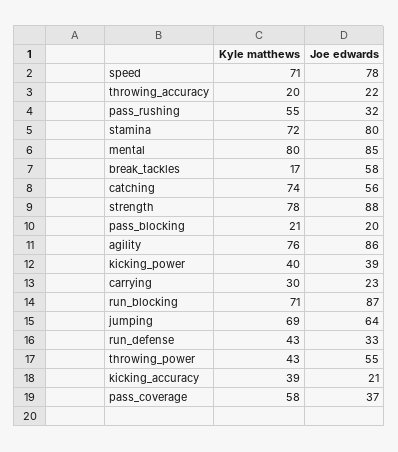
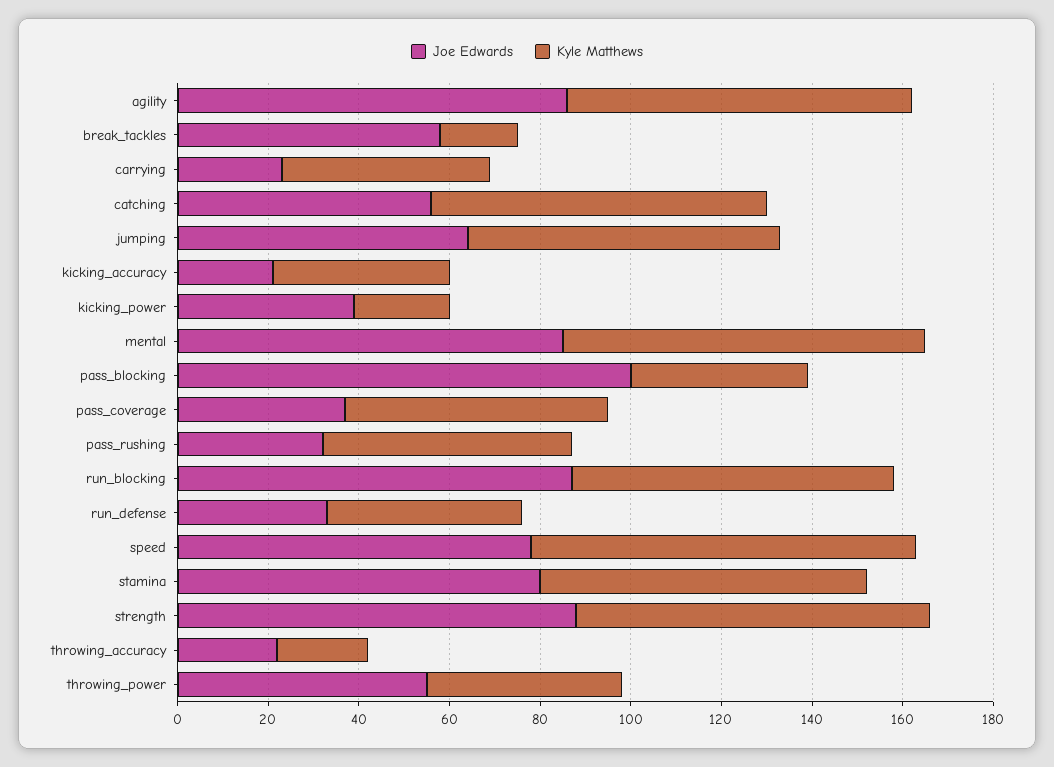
  {
    "Kyle matthews": {
-     "speed": 71,
+     "speed": 85,
      "throwing_accuracy": 20,
      "pass_rushing": 55,
      "stamina": 72,
      "mental": 80,
      "break_tackles": 17,
      "catching": 74,
      "strength": 78,
-     "pass_blocking": 21,
+     "pass_blocking": 40,
      "agility": 76,
-     "kicking_power": 40,
+     "kicking_power": 20,
-     "carrying": 30,
+     "carrying": 45,
      "run_blocking": 71,
      "jumping": 69,
      "run_defense": 43,
      "throwing_power": 43,
      "kicking_accuracy": 39,
      "pass_coverage": 58
    },
    "Joe edwards": {
      "speed": 78,
      "throwing_accuracy": 22,
      "pass_rushing": 32,
      "stamina": 80,
      "mental": 85,
      "break_tackles": 58,
      "catching": 56,
      "strength": 88,
-     "pass_blocking": 20,
+     "pass_blocking": 100,
      "agility": 86,
      "kicking_power": 39,
      "carrying": 23,
      "run_blocking": 87,
      "jumping": 64,
      "run_defense": 33,
      "throwing_power": 55,
      "kicking_accuracy": 21,
      "pass_coverage": 37
    }
  }

